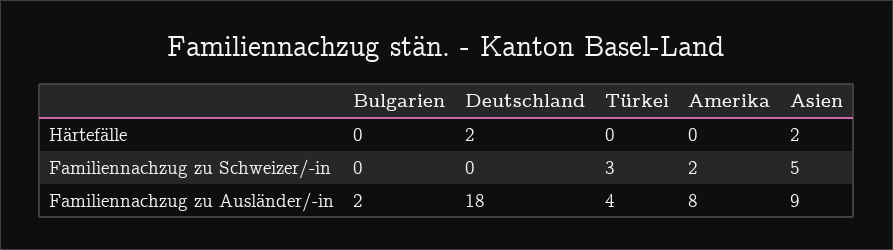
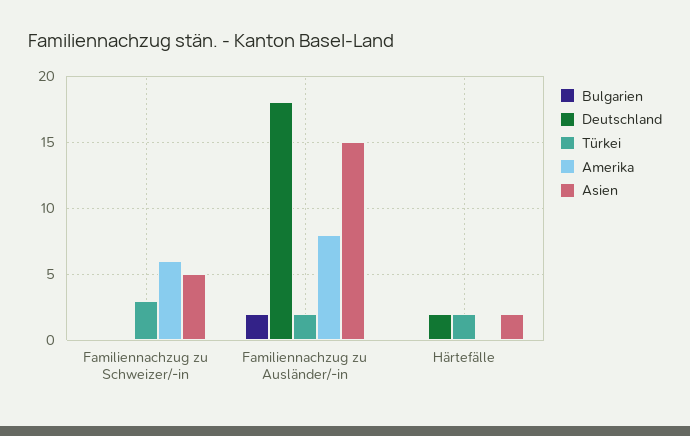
  {
    "Bulgarien": {
      "Härtefälle": 0,
      "Familiennachzug zu Schweizer/-in": 0,
      "Familiennachzug zu Ausländer/-in": 2
    },
    "Deutschland": {
      "Härtefälle": 2,
      "Familiennachzug zu Schweizer/-in": 0,
      "Familiennachzug zu Ausländer/-in": 18
    },
    "Türkei": {
-     "Härtefälle": 0,
+     "Härtefälle": 2,
      "Familiennachzug zu Schweizer/-in": 3,
-     "Familiennachzug zu Ausländer/-in": 4
+     "Familiennachzug zu Ausländer/-in": 2
    },
    "Amerika": {
      "Härtefälle": 0,
-     "Familiennachzug zu Schweizer/-in": 2,
+     "Familiennachzug zu Schweizer/-in": 6,
      "Familiennachzug zu Ausländer/-in": 8
    },
    "Asien": {
      "Härtefälle": 2,
      "Familiennachzug zu Schweizer/-in": 5,
-     "Familiennachzug zu Ausländer/-in": 9
+     "Familiennachzug zu Ausländer/-in": 15
    }
  }

